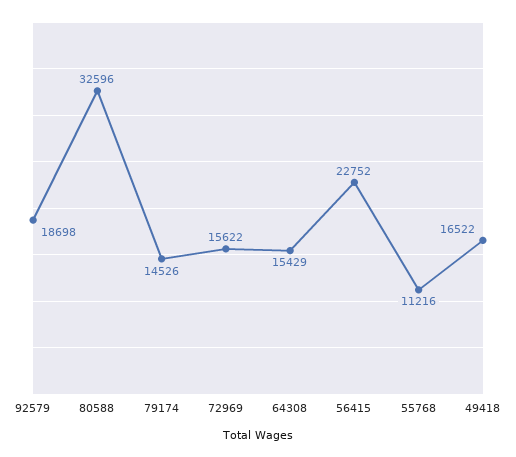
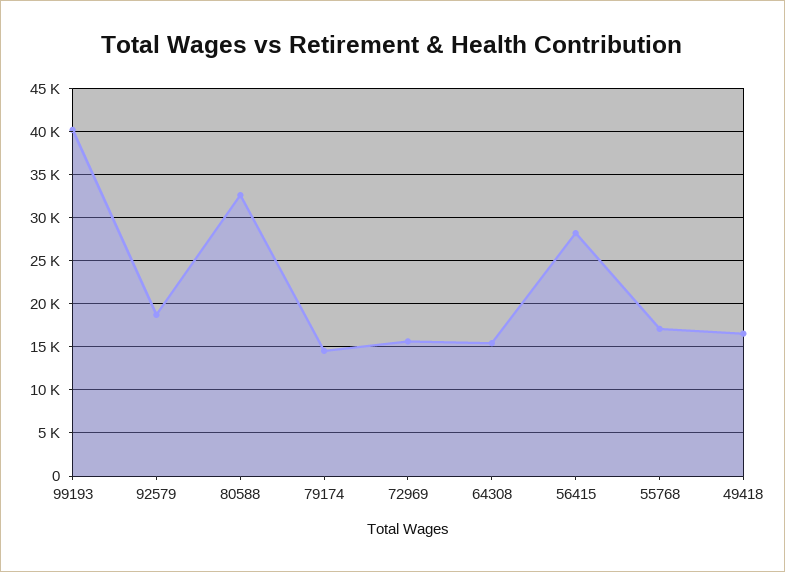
  {
    "92579": 18698,
    "80588": 32596,
    "79174": 14526,
    "72969": 15622,
    "64308": 15429,
-   "56415": 22752,
+   "56415": 28000,
-   "55768": 11216,
+   "55768": 17000,
-   "49418": 16522
+   "49418": 16522,
+   "99193": 40000
  }

